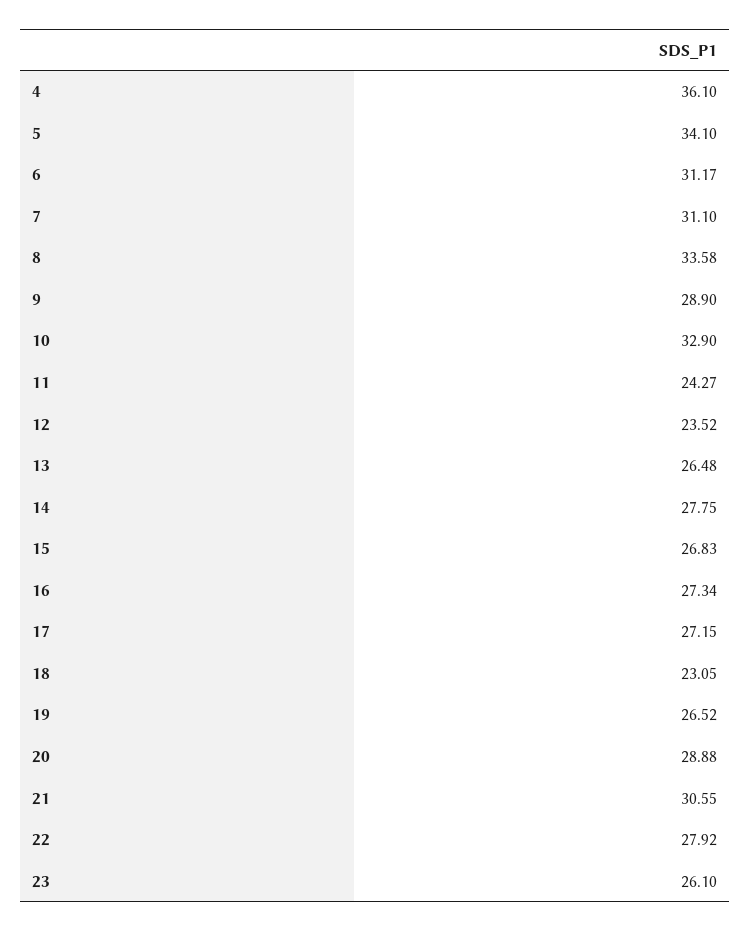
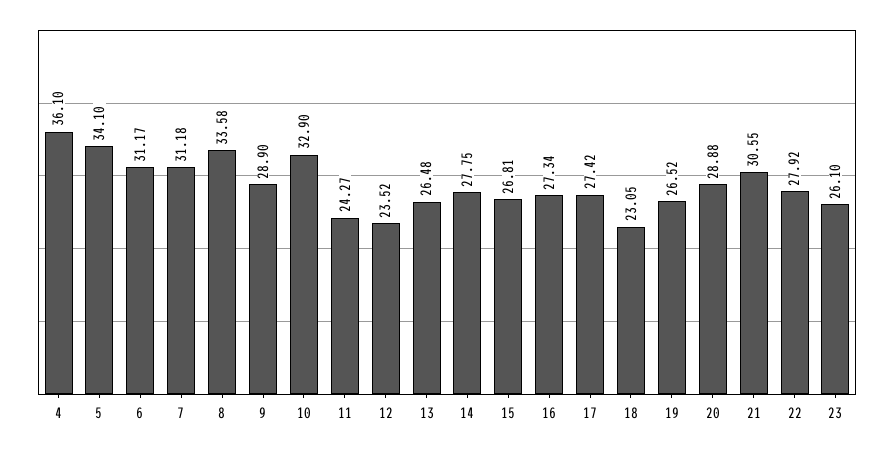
  {
    "4": 36.1,
    "5": 34.1,
    "6": 31.17,
-   "7": 31.1,
+   "7": 31.18,
    "8": 33.58,
    "9": 28.9,
    "10": 32.9,
    "11": 24.27,
    "12": 23.52,
    "13": 26.48,
    "14": 27.75,
-   "15": 26.83,
+   "15": 26.81,
    "16": 27.34,
-   "17": 27.15,
+   "17": 27.42,
    "18": 23.05,
    "19": 26.52,
    "20": 28.88,
    "21": 30.55,
    "22": 27.92,
    "23": 26.1
  }

